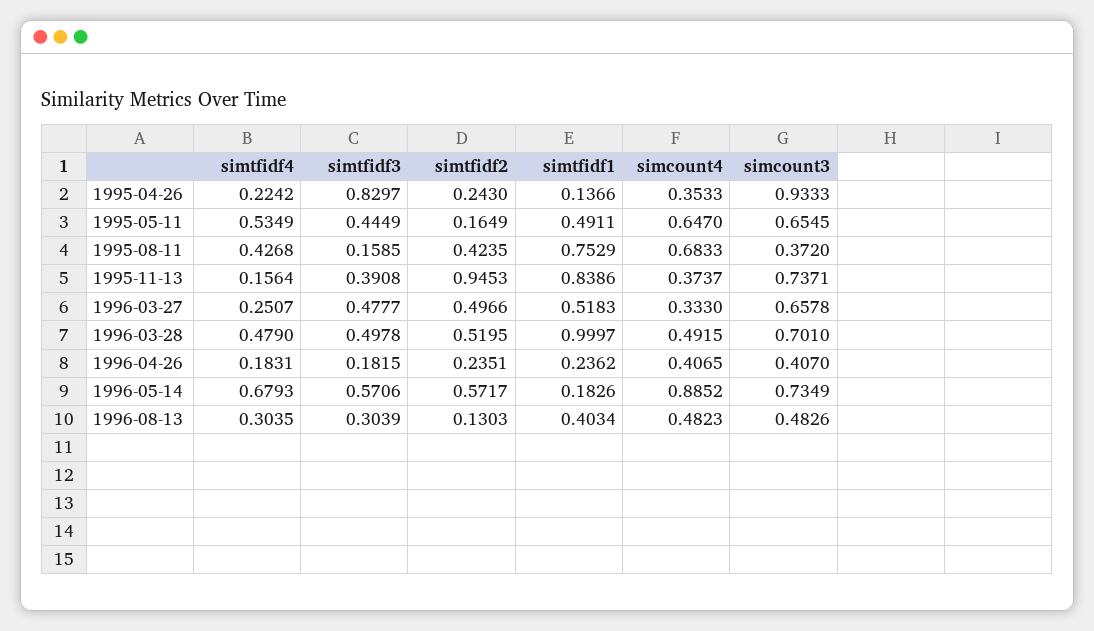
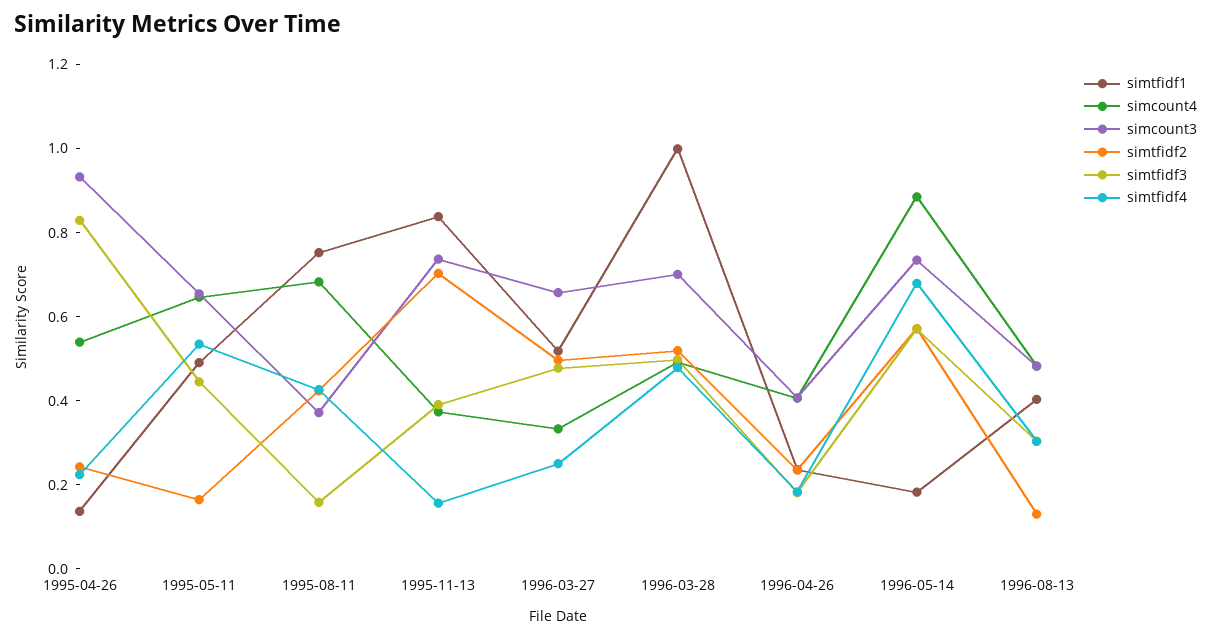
  {
    "simtfidf4": {
      "1995-04-26": 0.2242,
      "1995-05-11": 0.5349,
      "1995-08-11": 0.4268,
      "1995-11-13": 0.1564,
      "1996-03-27": 0.2507,
      "1996-03-28": 0.479,
      "1996-04-26": 0.1831,
      "1996-05-14": 0.6793,
      "1996-08-13": 0.3035
    },
    "simtfidf3": {
      "1995-04-26": 0.8297,
      "1995-05-11": 0.4449,
      "1995-08-11": 0.1585,
      "1995-11-13": 0.3908,
      "1996-03-27": 0.4777,
      "1996-03-28": 0.4978,
      "1996-04-26": 0.1815,
      "1996-05-14": 0.5706,
      "1996-08-13": 0.3039
    },
    "simtfidf2": {
      "1995-04-26": 0.243,
      "1995-05-11": 0.1649,
      "1995-08-11": 0.4235,
-     "1995-11-13": 0.9453,
+     "1995-11-13": 0.7,
      "1996-03-27": 0.4966,
      "1996-03-28": 0.5195,
      "1996-04-26": 0.2351,
      "1996-05-14": 0.5717,
      "1996-08-13": 0.1303
    },
    "simtfidf1": {
      "1995-04-26": 0.1366,
      "1995-05-11": 0.4911,
      "1995-08-11": 0.7529,
      "1995-11-13": 0.8386,
      "1996-03-27": 0.5183,
      "1996-03-28": 0.9997,
      "1996-04-26": 0.2362,
      "1996-05-14": 0.1826,
      "1996-08-13": 0.4034
    },
    "simcount4": {
-     "1995-04-26": 0.3533,
+     "1995-04-26": 0.55,
      "1995-05-11": 0.647,
      "1995-08-11": 0.6833,
      "1995-11-13": 0.3737,
      "1996-03-27": 0.333,
      "1996-03-28": 0.4915,
      "1996-04-26": 0.4065,
      "1996-05-14": 0.8852,
      "1996-08-13": 0.4823
    },
    "simcount3": {
      "1995-04-26": 0.9333,
      "1995-05-11": 0.6545,
      "1995-08-11": 0.372,
      "1995-11-13": 0.7371,
      "1996-03-27": 0.6578,
      "1996-03-28": 0.701,
      "1996-04-26": 0.407,
      "1996-05-14": 0.7349,
      "1996-08-13": 0.4826
    }
  }

